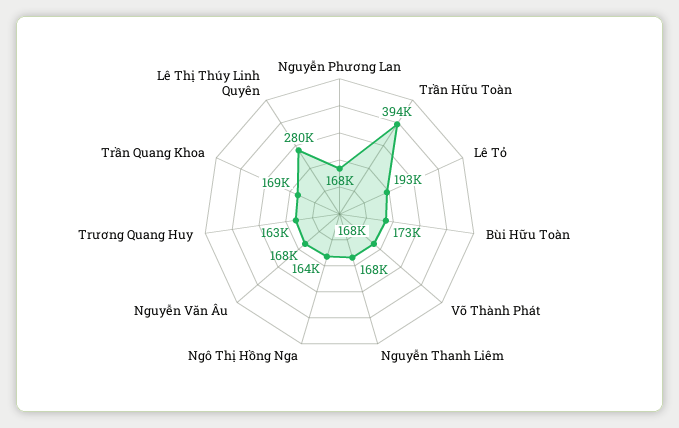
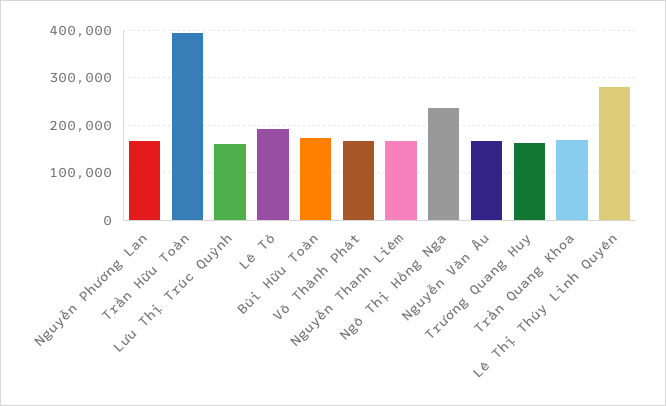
  {
    "Nguyễn Phương Lan": 168000,
    "Trần Hữu Toàn": 394000,
    "Lê Tỏ": 193000,
    "Bùi Hữu Toàn": 173000,
    "Võ Thành Phát": 168000,
    "Nguyễn Thanh Liêm": 168000,
-   "Ngô Thị Hồng Nga": 164000,
+   "Ngô Thị Hồng Nga": 240000,
    "Nguyễn Văn Âu": 168000,
    "Trương Quang Huy": 163000,
    "Trần Quang Khoa": 169000,
-   "Lê Thị Thúy Linh Quyên": 280000
+   "Lê Thị Thúy Linh Quyên": 280000,
+   "Lưu Thị Trúc Quỳnh": 160000
  }

